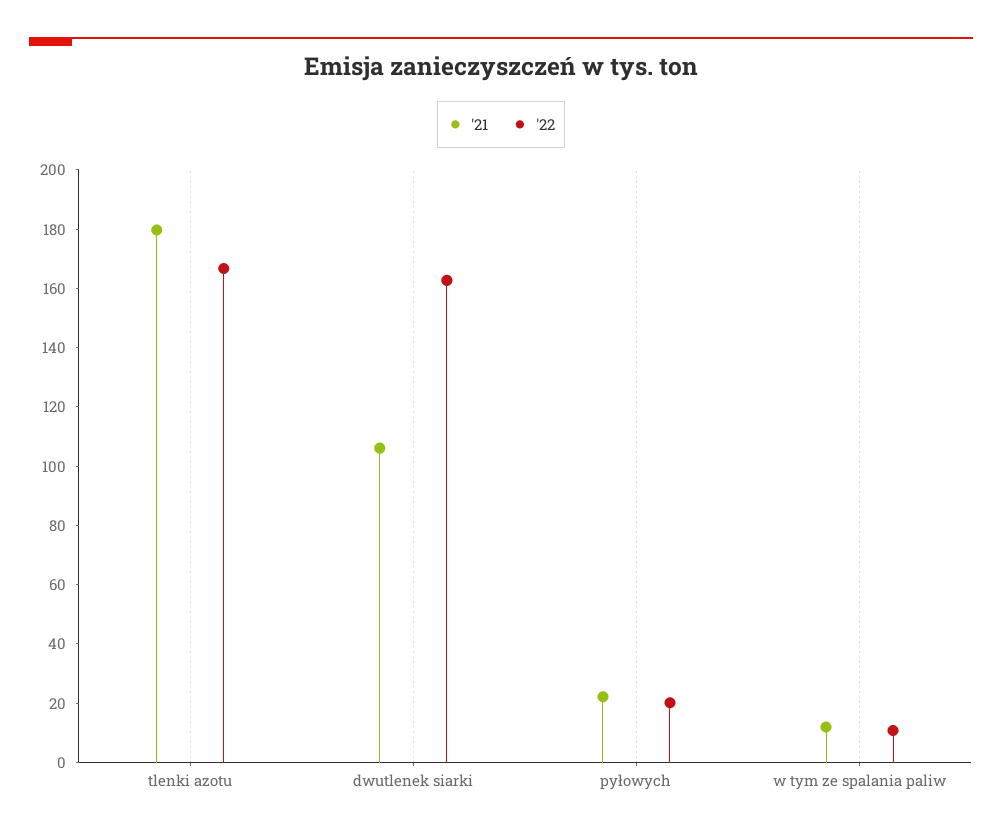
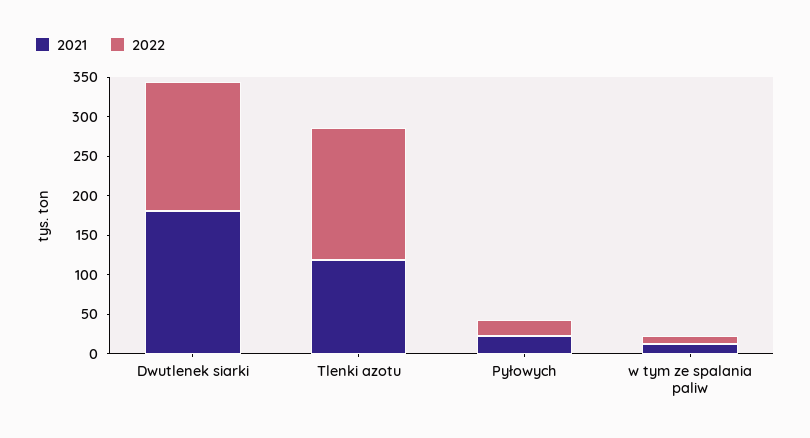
  {
    "'21": {
-     "tlenki azotu": 180,
+     "tlenki azotu": 125,
-     "dwutlenek siarki": 105,
+     "dwutlenek siarki": 175,
      "pyłowych": 20,
      "w tym ze spalania paliw": 10
    },
    "'22": {
      "tlenki azotu": 165,
      "dwutlenek siarki": 165,
      "pyłowych": 20,
      "w tym ze spalania paliw": 10
    }
  }

